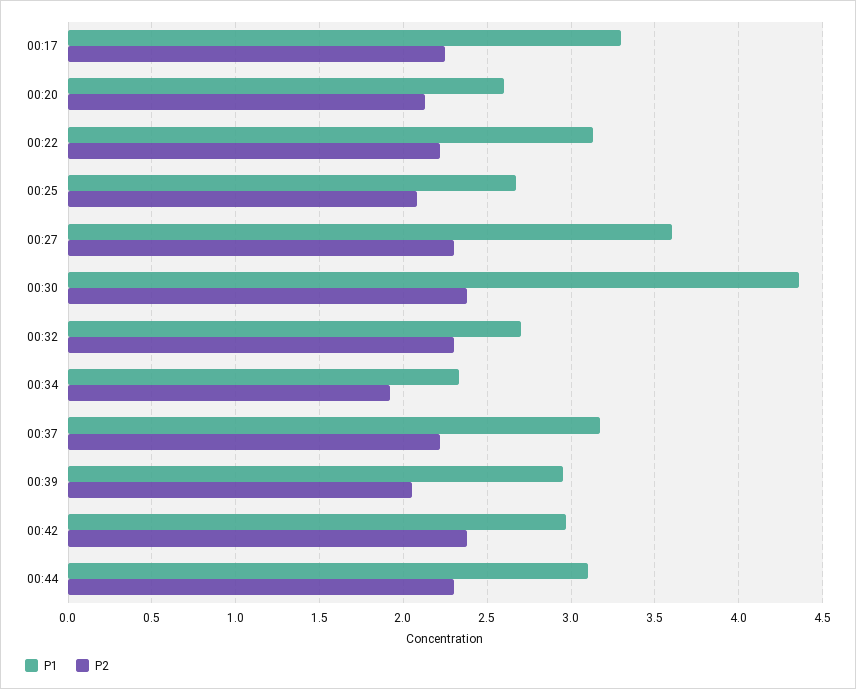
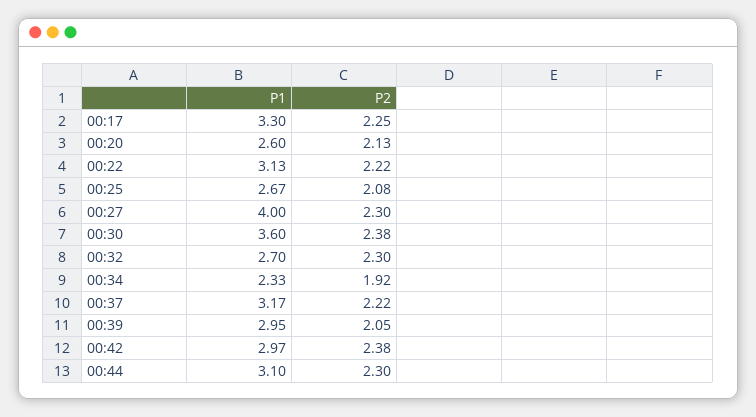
  {
    "P1": {
      "00:17": 3.3,
      "00:20": 2.6,
      "00:22": 3.13,
      "00:25": 2.67,
-     "00:27": 3.6,
+     "00:27": 4,
-     "00:30": 4.35,
+     "00:30": 3.6,
      "00:32": 2.7,
      "00:34": 2.33,
      "00:37": 3.17,
      "00:39": 2.95,
      "00:42": 2.97,
      "00:44": 3.1
    },
    "P2": {
      "00:17": 2.25,
      "00:20": 2.13,
      "00:22": 2.22,
      "00:25": 2.08,
      "00:27": 2.3,
      "00:30": 2.38,
      "00:32": 2.3,
      "00:34": 1.92,
      "00:37": 2.22,
      "00:39": 2.05,
      "00:42": 2.38,
      "00:44": 2.3
    }
  }

